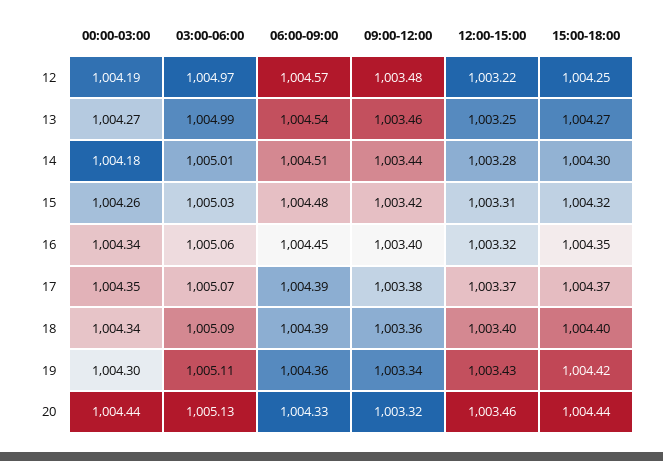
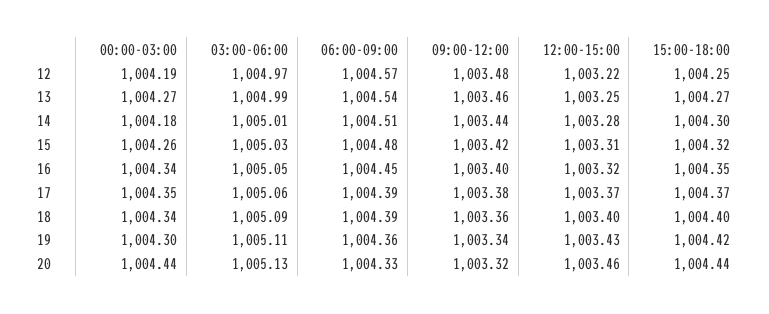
  {
    "00:00-03:00": {
      "12": 1004.19,
      "13": 1004.27,
      "14": 1004.18,
      "15": 1004.26,
      "16": 1004.34,
      "17": 1004.35,
      "18": 1004.34,
      "19": 1004.3,
      "20": 1004.44
    },
    "03:00-06:00": {
      "12": 1004.97,
      "13": 1004.99,
      "14": 1005.01,
      "15": 1005.03,
-     "16": 1005.06,
+     "16": 1005.05,
-     "17": 1005.07,
+     "17": 1005.06,
      "18": 1005.09,
      "19": 1005.11,
      "20": 1005.13
    },
    "06:00-09:00": {
      "12": 1004.57,
      "13": 1004.54,
      "14": 1004.51,
      "15": 1004.48,
      "16": 1004.45,
      "17": 1004.39,
      "18": 1004.39,
      "19": 1004.36,
      "20": 1004.33
    },
    "09:00-12:00": {
      "12": 1003.48,
      "13": 1003.46,
      "14": 1003.44,
      "15": 1003.42,
      "16": 1003.4,
      "17": 1003.38,
      "18": 1003.36,
      "19": 1003.34,
      "20": 1003.32
    },
    "12:00-15:00": {
      "12": 1003.22,
      "13": 1003.25,
      "14": 1003.28,
      "15": 1003.31,
      "16": 1003.32,
      "17": 1003.37,
      "18": 1003.4,
      "19": 1003.43,
      "20": 1003.46
    },
    "15:00-18:00": {
      "12": 1004.25,
      "13": 1004.27,
      "14": 1004.3,
      "15": 1004.32,
      "16": 1004.35,
      "17": 1004.37,
      "18": 1004.4,
      "19": 1004.42,
      "20": 1004.44
    }
  }

